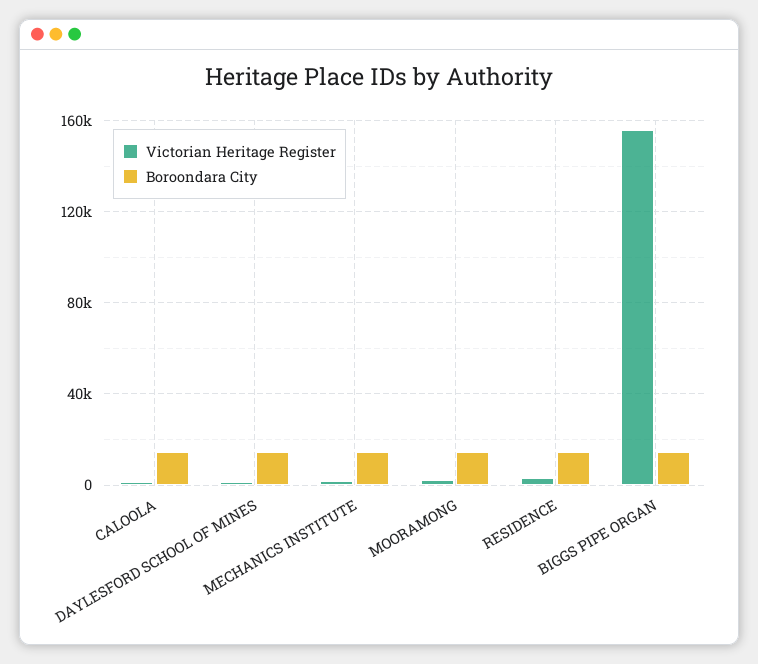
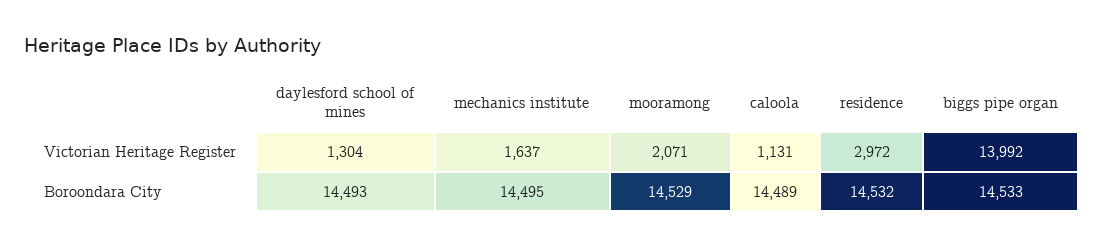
  {
    "Victorian Heritage Register": {
      "CALOOLA": 1131,
      "DAYLESFORD SCHOOL OF MINES": 1304,
      "MECHANICS INSTITUTE": 1637,
      "MOORAMONG": 2071,
      "RESIDENCE": 2972,
-     "BIGGS PIPE ORGAN": 155000
+     "BIGGS PIPE ORGAN": 13992
    },
    "Boroondara City": {
      "CALOOLA": 14489,
      "DAYLESFORD SCHOOL OF MINES": 14493,
      "MECHANICS INSTITUTE": 14495,
      "MOORAMONG": 14529,
      "RESIDENCE": 14532,
      "BIGGS PIPE ORGAN": 14533
    }
  }

